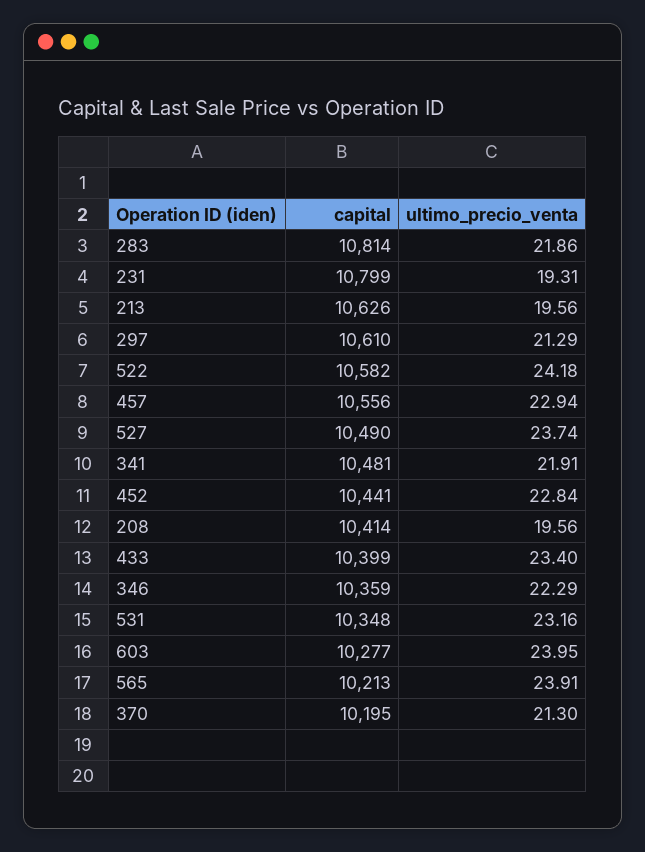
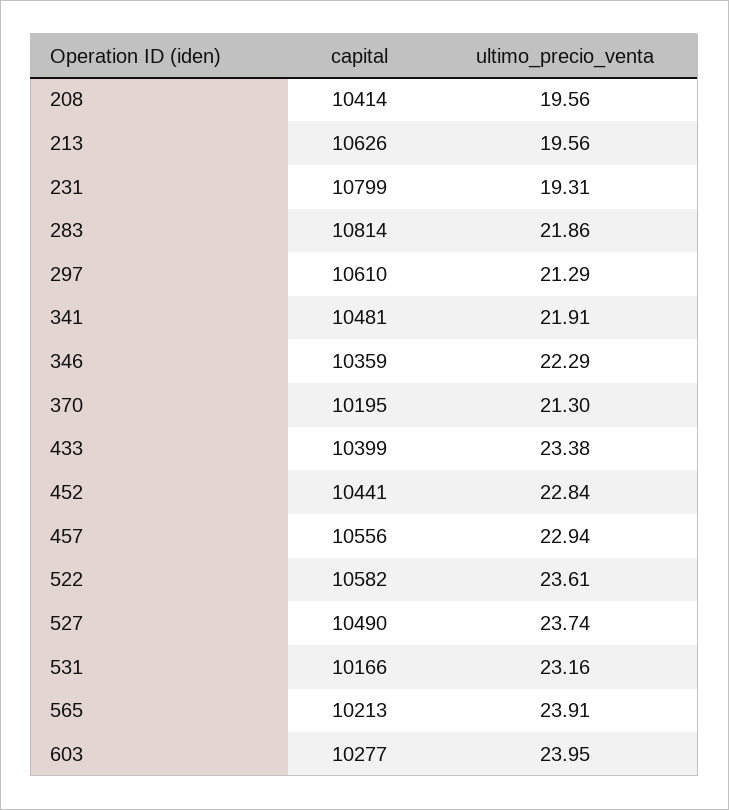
  {
    "capital": {
      "283": 10814,
      "231": 10799,
      "213": 10626,
      "297": 10610,
      "522": 10582,
      "457": 10556,
      "527": 10490,
      "341": 10481,
      "452": 10441,
      "208": 10414,
      "433": 10399,
      "346": 10359,
-     "531": 10348,
+     "531": 10166,
      "603": 10277,
      "565": 10213,
      "370": 10195
    },
    "ultimo_precio_venta": {
      "283": 21.86,
      "231": 19.31,
      "213": 19.56,
      "297": 21.29,
-     "522": 24.18,
+     "522": 23.61,
      "457": 22.94,
      "527": 23.74,
      "341": 21.91,
      "452": 22.84,
      "208": 19.56,
-     "433": 23.4,
+     "433": 23.38,
      "346": 22.29,
      "531": 23.16,
      "603": 23.95,
      "565": 23.91,
      "370": 21.3
    }
  }

